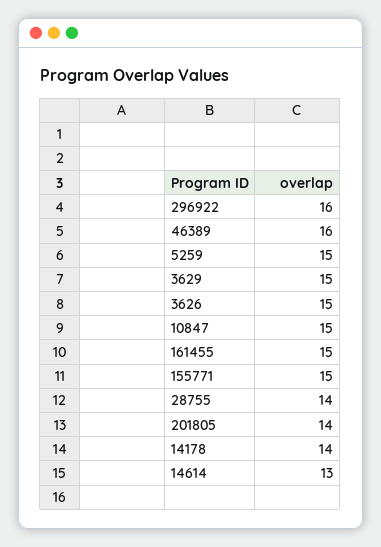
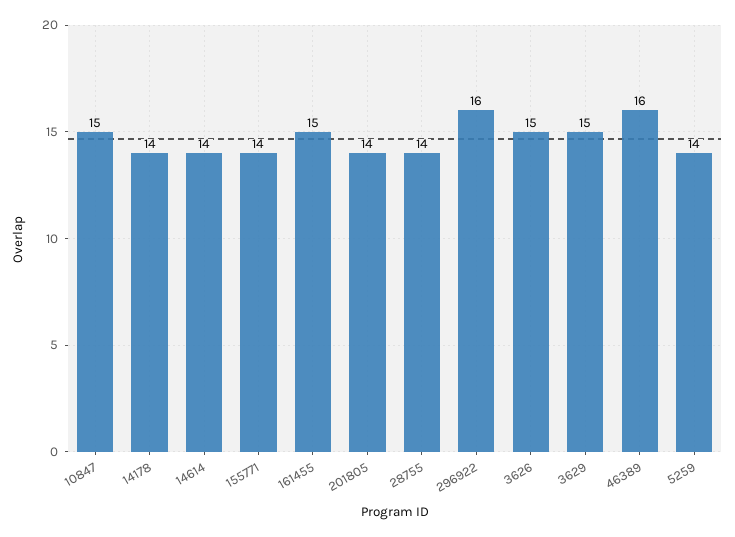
  {
    "296922": 16,
    "46389": 16,
-   "5259": 15,
+   "5259": 14,
    "3629": 15,
    "3626": 15,
    "10847": 15,
    "161455": 15,
-   "155771": 15,
+   "155771": 14,
    "28755": 14,
    "201805": 14,
    "14178": 14,
-   "14614": 13
+   "14614": 14
  }

